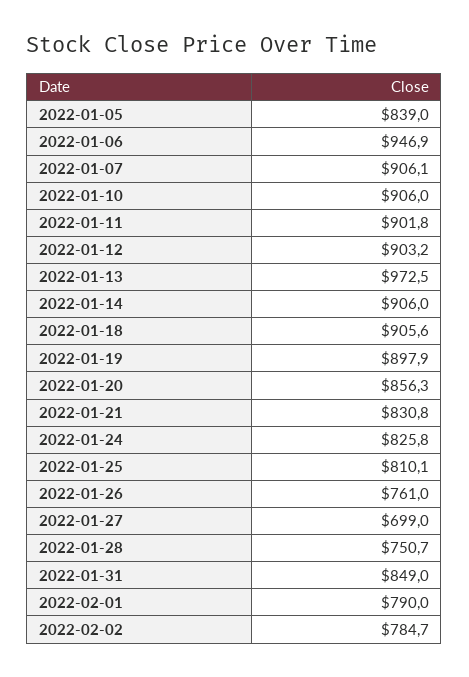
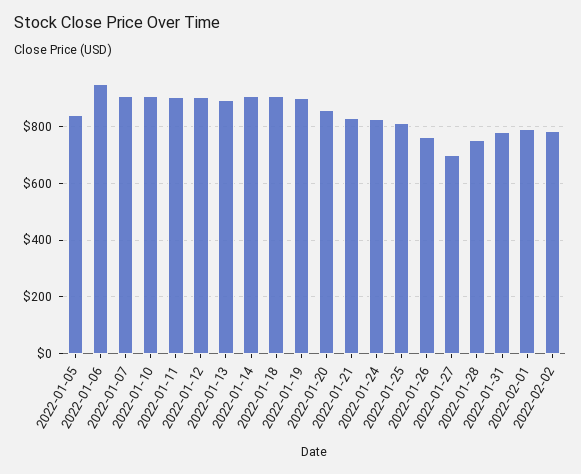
  {
    "2022-01-05": 839,
    "2022-01-06": 946.9,
    "2022-01-07": 906.1,
    "2022-01-10": 906,
    "2022-01-11": 901.8,
    "2022-01-12": 903.2,
-   "2022-01-13": 972.5,
+   "2022-01-13": 900,
    "2022-01-14": 906,
    "2022-01-18": 905.6,
    "2022-01-19": 897.9,
    "2022-01-20": 856.3,
    "2022-01-21": 830.8,
    "2022-01-24": 825.8,
    "2022-01-25": 810.1,
    "2022-01-26": 761,
    "2022-01-27": 699,
    "2022-01-28": 750.7,
-   "2022-01-31": 849,
+   "2022-01-31": 775,
    "2022-02-01": 790,
    "2022-02-02": 784.7
  }

